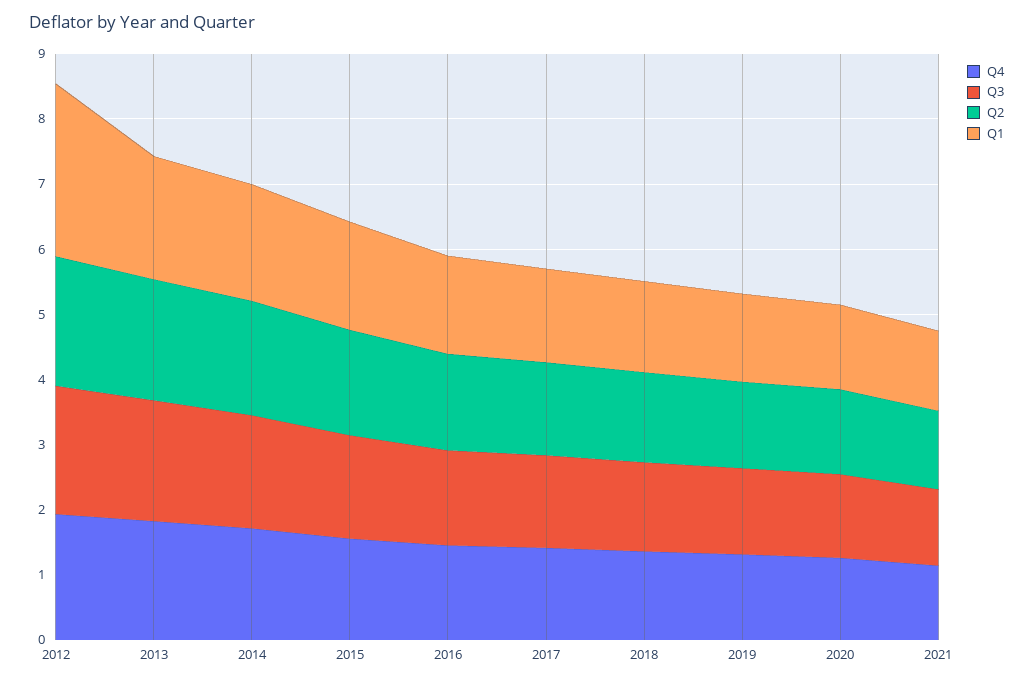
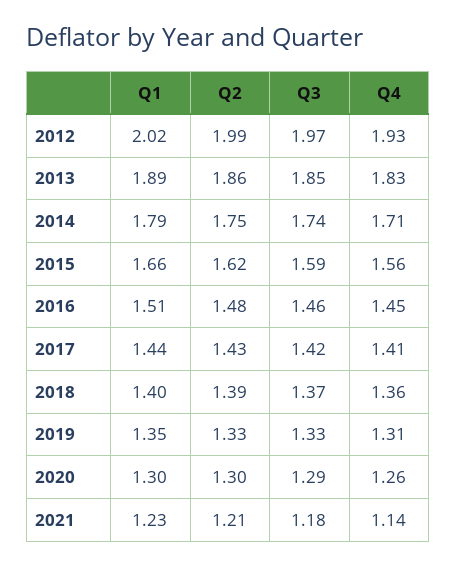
  {
    "Q4": {
      "2012": 1.93,
      "2013": 1.83,
      "2014": 1.71,
      "2015": 1.56,
      "2016": 1.45,
      "2017": 1.41,
      "2018": 1.36,
      "2019": 1.31,
      "2020": 1.26,
      "2021": 1.14
    },
    "Q3": {
      "2012": 1.97,
      "2013": 1.85,
      "2014": 1.74,
      "2015": 1.59,
      "2016": 1.46,
      "2017": 1.42,
      "2018": 1.37,
      "2019": 1.33,
      "2020": 1.29,
      "2021": 1.18
    },
    "Q2": {
      "2012": 1.99,
      "2013": 1.86,
      "2014": 1.75,
      "2015": 1.62,
      "2016": 1.48,
      "2017": 1.43,
      "2018": 1.39,
      "2019": 1.33,
      "2020": 1.3,
      "2021": 1.21
    },
    "Q1": {
-     "2012": 2.6,
+     "2012": 2.02,
      "2013": 1.89,
      "2014": 1.79,
      "2015": 1.66,
      "2016": 1.51,
      "2017": 1.44,
      "2018": 1.4,
      "2019": 1.35,
      "2020": 1.3,
      "2021": 1.23
    }
  }

